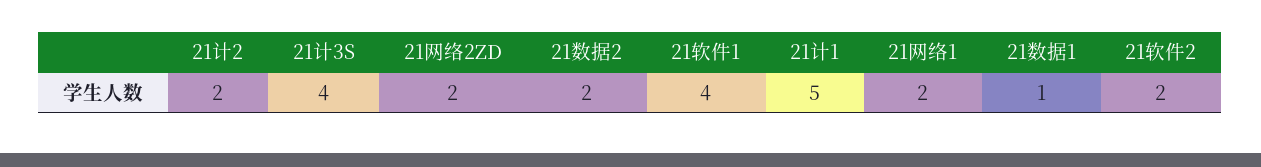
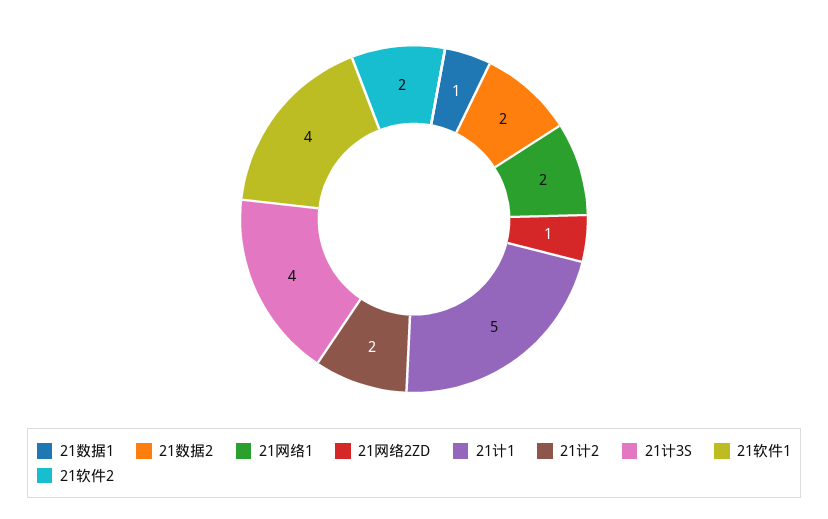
  {
    "21计2": 2,
    "21计3S": 4,
-   "21网络2ZD": 2,
+   "21网络2ZD": 1,
    "21数据2": 2,
    "21软件1": 4,
    "21计1": 5,
    "21网络1": 2,
    "21数据1": 1,
    "21软件2": 2
  }

